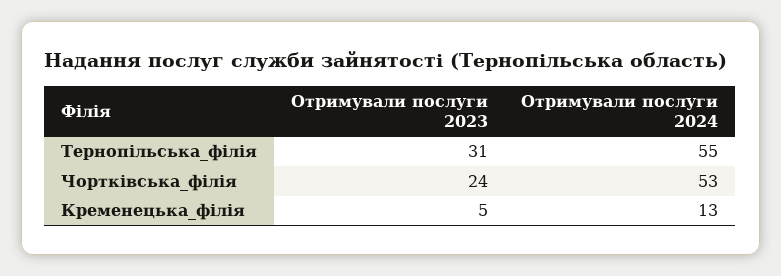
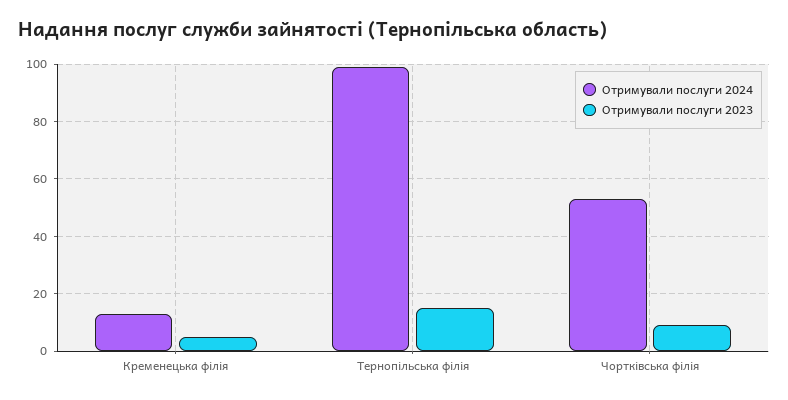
  {
    "Отримували послуги 2023": {
-     "Тернопільська_філія": 31,
+     "Тернопільська_філія": 15,
-     "Чортківська_філія": 24,
+     "Чортківська_філія": 10,
      "Кременецька_філія": 5
    },
    "Отримували послуги 2024": {
-     "Тернопільська_філія": 55,
+     "Тернопільська_філія": 100,
      "Чортківська_філія": 53,
      "Кременецька_філія": 13
    }
  }

